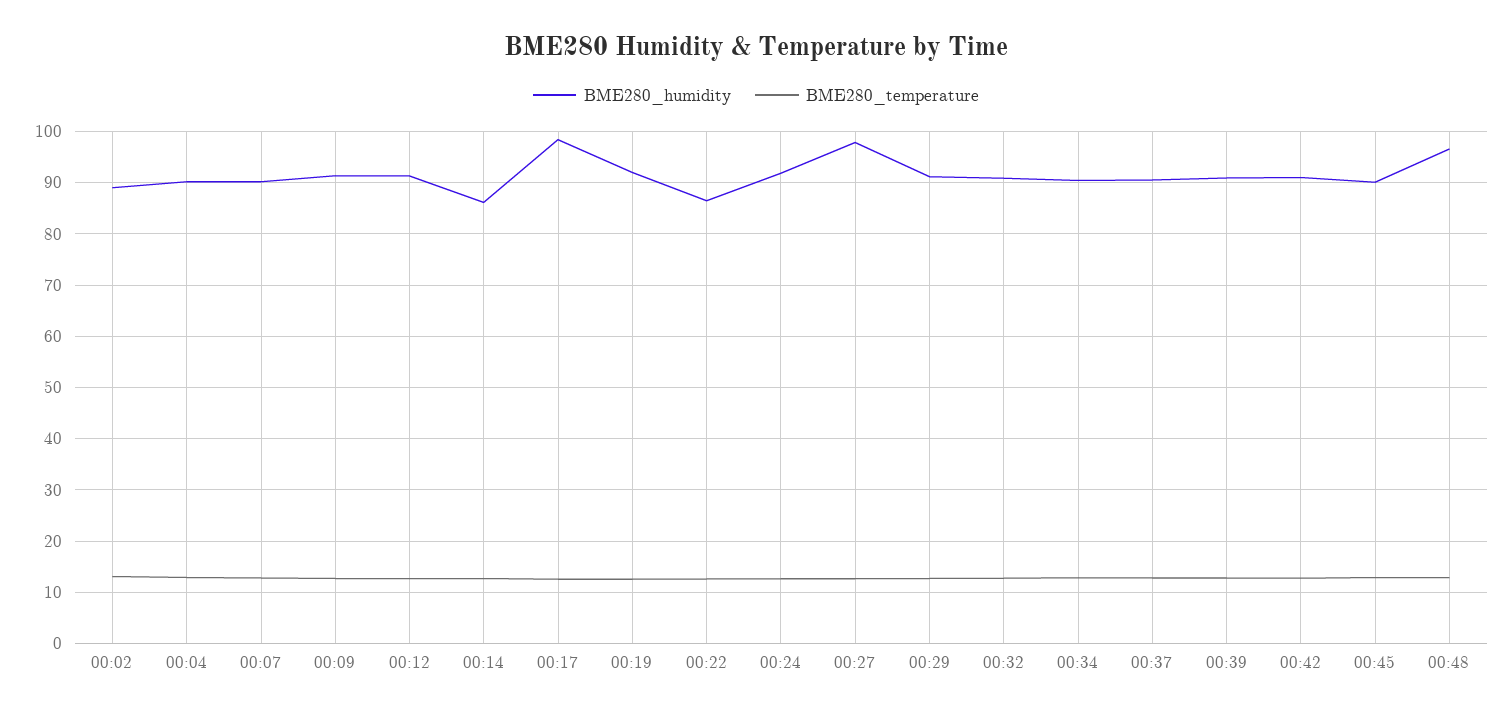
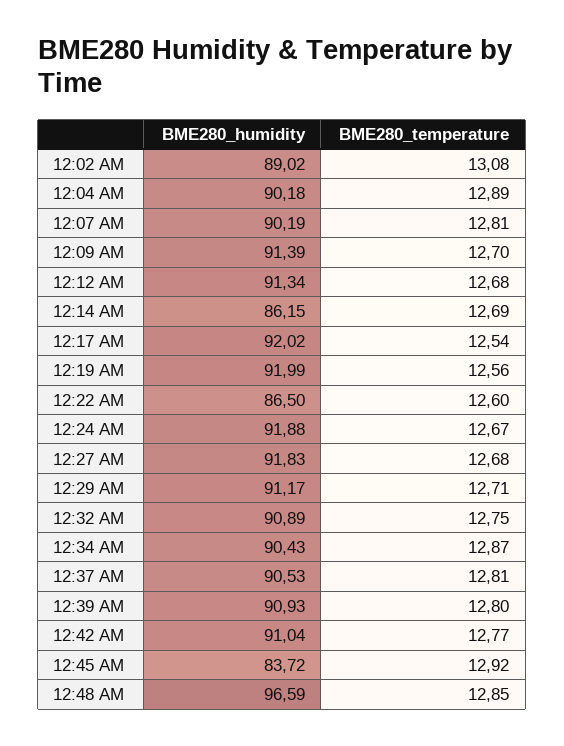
  {
    "BME280_humidity": {
      "00:02": 89.02,
      "00:04": 90.18,
      "00:07": 90.19,
      "00:09": 91.39,
      "00:12": 91.34,
      "00:14": 86.15,
-     "00:17": 98,
+     "00:17": 92.02,
      "00:19": 91.99,
      "00:22": 86.5,
      "00:24": 91.88,
-     "00:27": 98,
+     "00:27": 91.83,
      "00:29": 91.17,
      "00:32": 90.89,
      "00:34": 90.43,
      "00:37": 90.53,
      "00:39": 90.93,
      "00:42": 91.04,
-     "00:45": 90,
+     "00:45": 83.72,
      "00:48": 96.59
    },
    "BME280_temperature": {
      "00:02": 13.08,
      "00:04": 12.89,
      "00:07": 12.81,
      "00:09": 12.7,
      "00:12": 12.68,
      "00:14": 12.69,
      "00:17": 12.54,
      "00:19": 12.56,
      "00:22": 12.6,
      "00:24": 12.67,
      "00:27": 12.68,
      "00:29": 12.71,
      "00:32": 12.75,
      "00:34": 12.87,
      "00:37": 12.81,
      "00:39": 12.8,
      "00:42": 12.77,
      "00:45": 12.92,
      "00:48": 12.85
    }
  }

